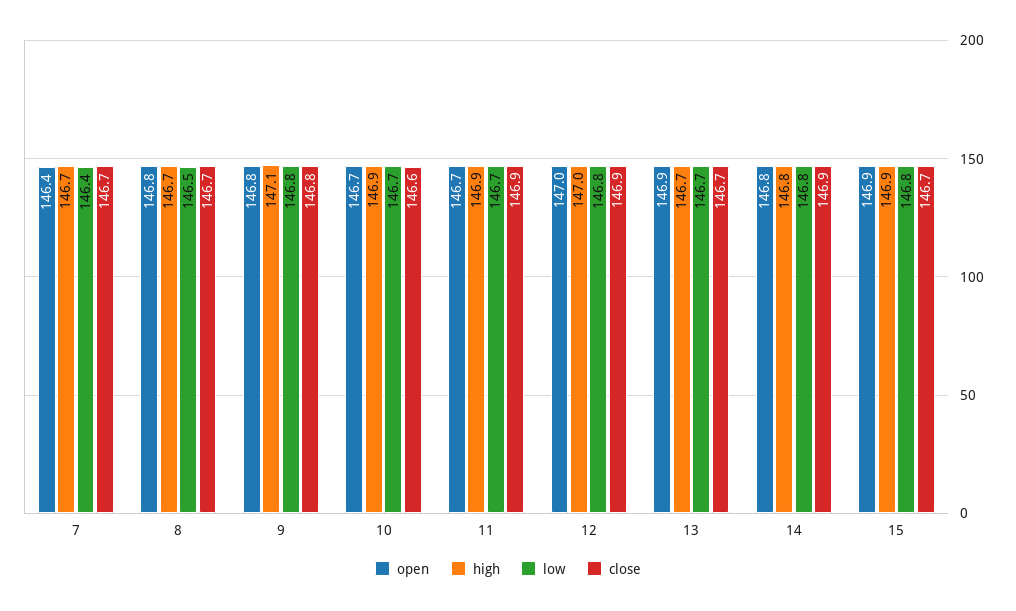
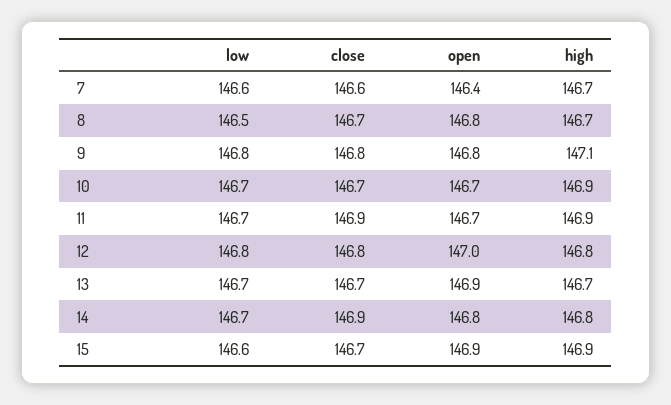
  {
    "open": {
      "7": 146.4,
      "8": 146.8,
      "9": 146.8,
      "10": 146.7,
      "11": 146.7,
      "12": 147,
      "13": 146.9,
      "14": 146.8,
      "15": 146.9
    },
    "high": {
      "7": 146.7,
      "8": 146.7,
      "9": 147.1,
      "10": 146.9,
      "11": 146.9,
-     "12": 147,
+     "12": 146.8,
      "13": 146.7,
      "14": 146.8,
      "15": 146.9
    },
    "low": {
-     "7": 146.4,
+     "7": 146.6,
      "8": 146.5,
      "9": 146.8,
      "10": 146.7,
      "11": 146.7,
      "12": 146.8,
      "13": 146.7,
-     "14": 146.8,
+     "14": 146.7,
-     "15": 146.8
+     "15": 146.6
    },
    "close": {
-     "7": 146.7,
+     "7": 146.6,
      "8": 146.7,
      "9": 146.8,
-     "10": 146.6,
+     "10": 146.7,
      "11": 146.9,
-     "12": 146.9,
+     "12": 146.8,
      "13": 146.7,
      "14": 146.9,
      "15": 146.7
    }
  }

